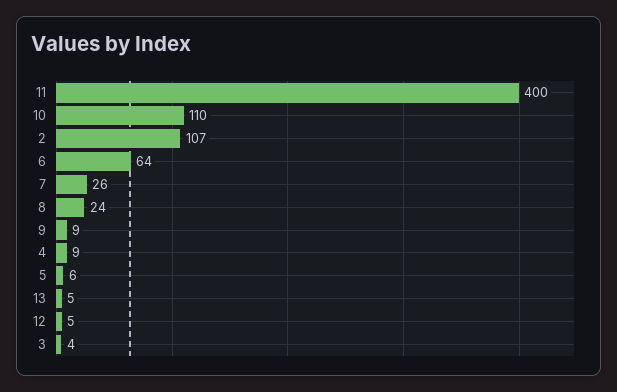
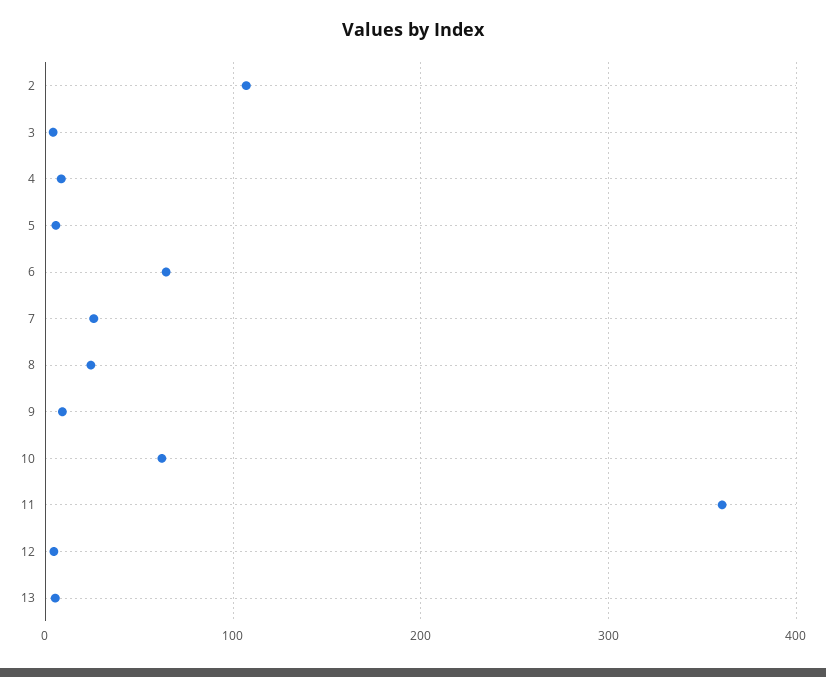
  {
-   "11": 400,
+   "11": 360,
-   "10": 110,
+   "10": 60,
    "2": 107,
    "6": 64,
    "7": 26,
    "8": 24,
    "9": 9,
    "4": 9,
    "5": 6,
    "13": 5,
    "12": 5,
    "3": 4
  }

